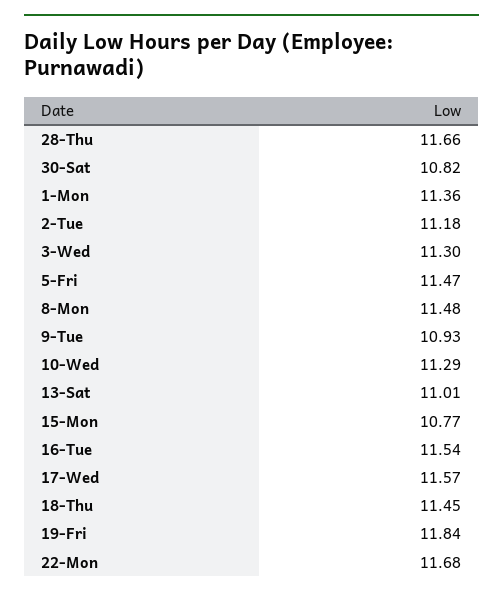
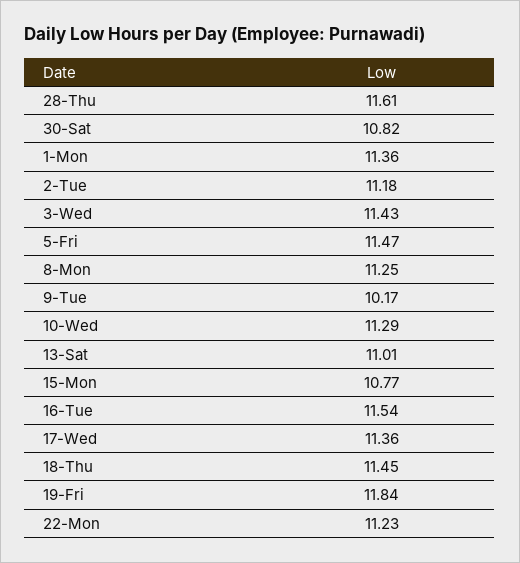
  {
-   "28-Thu": 11.66,
+   "28-Thu": 11.61,
    "30-Sat": 10.82,
    "1-Mon": 11.36,
    "2-Tue": 11.18,
-   "3-Wed": 11.3,
+   "3-Wed": 11.43,
    "5-Fri": 11.47,
-   "8-Mon": 11.48,
+   "8-Mon": 11.25,
-   "9-Tue": 10.93,
+   "9-Tue": 10.17,
    "10-Wed": 11.29,
    "13-Sat": 11.01,
    "15-Mon": 10.77,
    "16-Tue": 11.54,
-   "17-Wed": 11.57,
+   "17-Wed": 11.36,
    "18-Thu": 11.45,
    "19-Fri": 11.84,
-   "22-Mon": 11.68
+   "22-Mon": 11.23
  }

